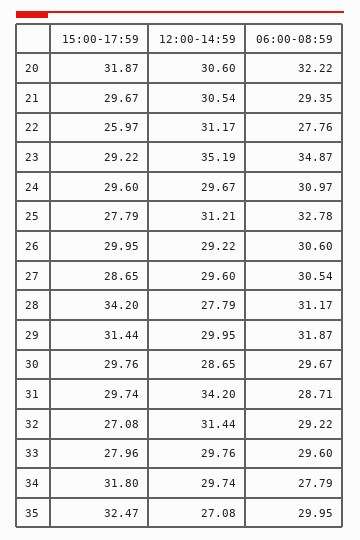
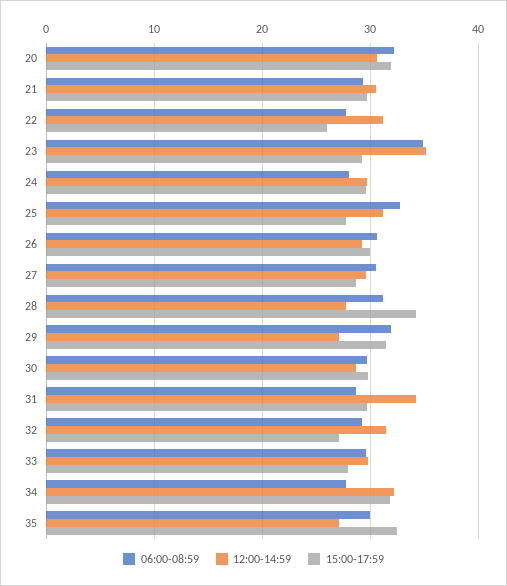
  {
    "15:00-17:59": {
      "20": 31.87,
      "21": 29.67,
      "22": 25.97,
      "23": 29.22,
      "24": 29.6,
      "25": 27.79,
      "26": 29.95,
      "27": 28.65,
      "28": 34.2,
      "29": 31.44,
      "30": 29.76,
      "31": 29.74,
      "32": 27.08,
      "33": 27.96,
      "34": 31.8,
      "35": 32.47
    },
    "12:00-14:59": {
      "20": 30.6,
      "21": 30.54,
      "22": 31.17,
      "23": 35.19,
      "24": 29.67,
      "25": 31.21,
      "26": 29.22,
      "27": 29.6,
      "28": 27.79,
-     "29": 29.95,
+     "29": 27,
      "30": 28.65,
      "31": 34.2,
      "32": 31.44,
      "33": 29.76,
-     "34": 29.74,
+     "34": 32,
      "35": 27.08
    },
    "06:00-08:59": {
      "20": 32.22,
      "21": 29.35,
      "22": 27.76,
      "23": 34.87,
-     "24": 30.97,
+     "24": 28,
      "25": 32.78,
      "26": 30.6,
      "27": 30.54,
      "28": 31.17,
      "29": 31.87,
      "30": 29.67,
      "31": 28.71,
      "32": 29.22,
      "33": 29.6,
      "34": 27.79,
      "35": 29.95
    }
  }

